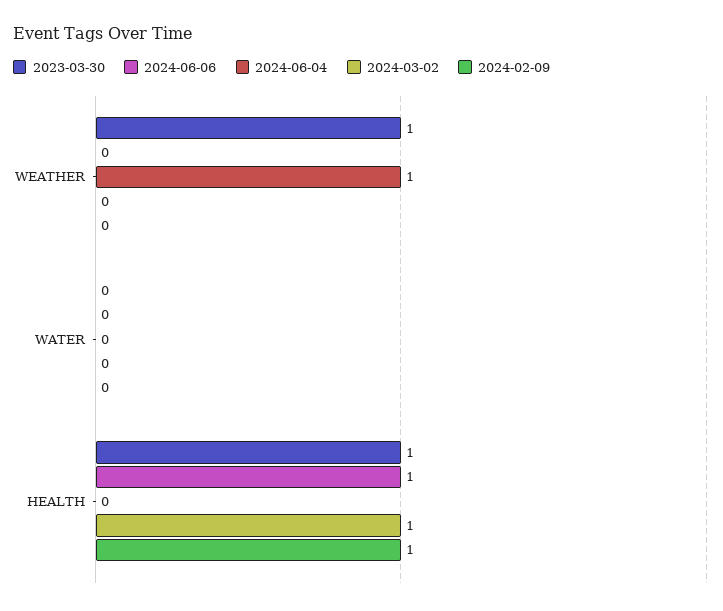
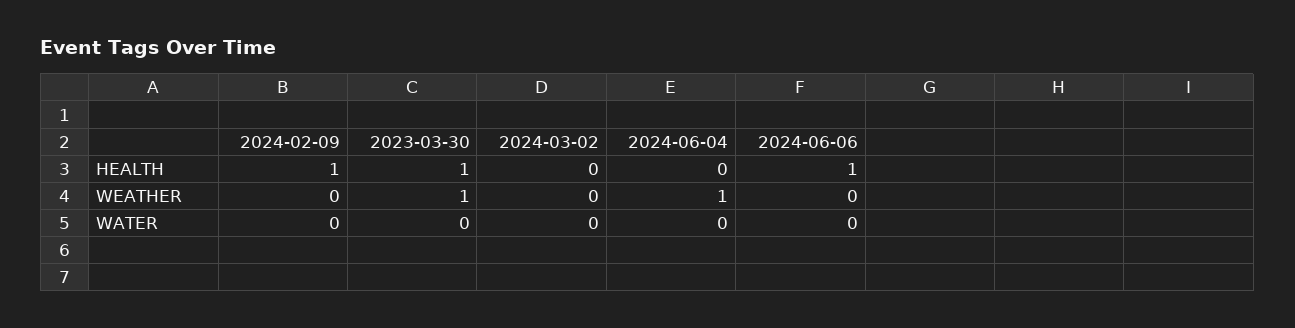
  {
    "2023-03-30": {
      "WEATHER": 1,
      "WATER": 0,
      "HEALTH": 1
    },
    "2024-06-06": {
      "WEATHER": 0,
      "WATER": 0,
      "HEALTH": 1
    },
    "2024-06-04": {
      "WEATHER": 1,
      "WATER": 0,
      "HEALTH": 0
    },
    "2024-03-02": {
      "WEATHER": 0,
      "WATER": 0,
-     "HEALTH": 1
+     "HEALTH": 0
    },
    "2024-02-09": {
      "WEATHER": 0,
      "WATER": 0,
      "HEALTH": 1
    }
  }

